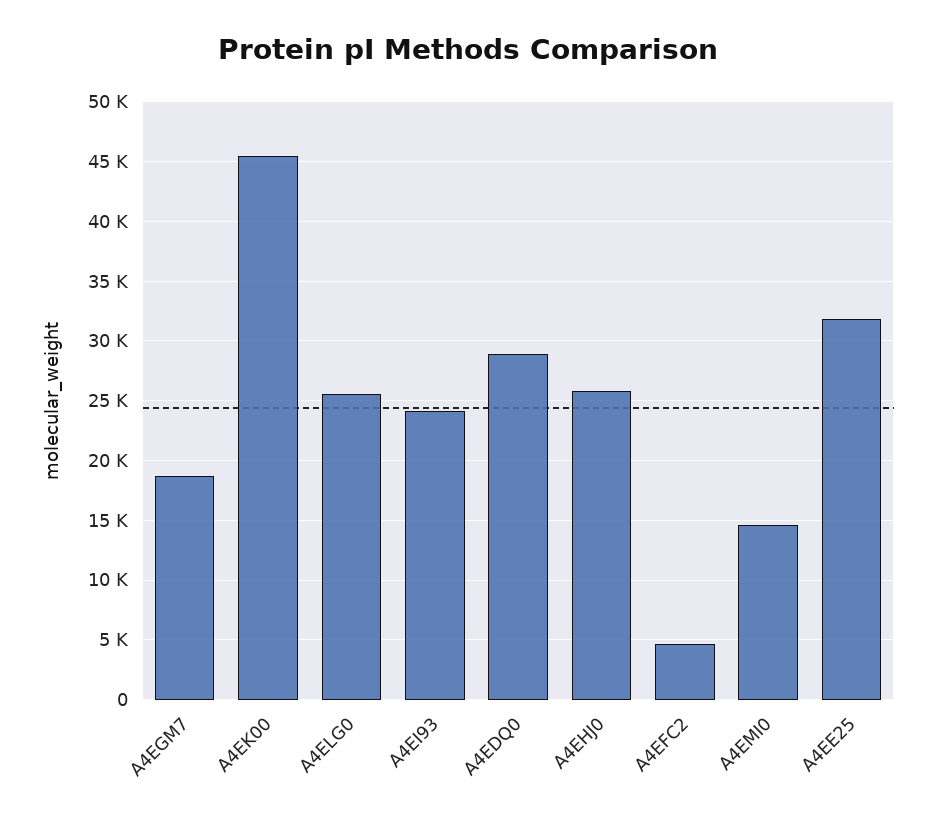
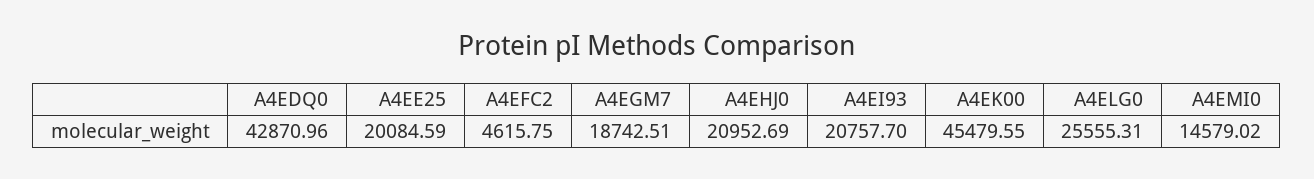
  {
    "A4EGM7": 18742.51,
    "A4EK00": 45479.55,
    "A4ELG0": 25555.31,
-   "A4EI93": 24000,
+   "A4EI93": 20757.7,
-   "A4EDQ0": 29000,
+   "A4EDQ0": 42870.96,
-   "A4EHJ0": 26000,
+   "A4EHJ0": 20952.69,
    "A4EFC2": 4615.75,
    "A4EMI0": 14579.02,
-   "A4EE25": 32000
+   "A4EE25": 20084.59
  }

